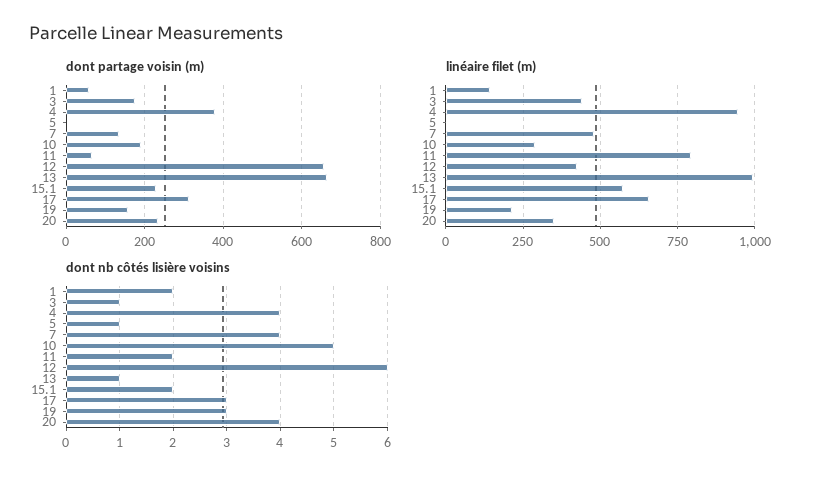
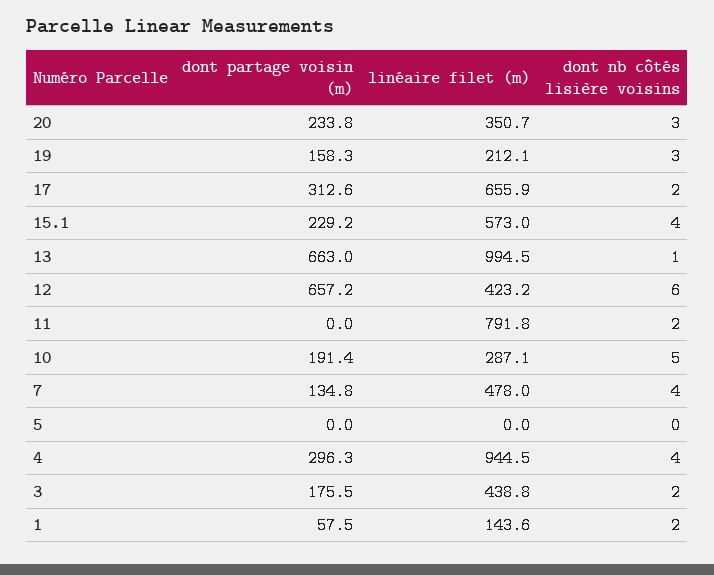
  {
    "dont partage voisin (m)": {
      "1": 57.5,
      "3": 175.5,
-     "4": 380,
+     "4": 296.3,
      "5": 0,
      "7": 134.8,
      "10": 191.4,
-     "11": 60,
+     "11": 0,
      "12": 657.2,
      "13": 663,
      "15.1": 229.2,
      "17": 312.6,
      "19": 158.3,
      "20": 233.8
    },
    "linéaire filet (m)": {
      "1": 143.6,
      "3": 438.8,
      "4": 944.5,
      "5": 0,
      "7": 478,
      "10": 287.1,
      "11": 791.8,
      "12": 423.2,
      "13": 994.5,
      "15.1": 573,
      "17": 655.9,
      "19": 212.1,
      "20": 350.7
    },
    "dont nb côtés lisière voisins": {
      "1": 2,
-     "3": 1,
+     "3": 2,
      "4": 4,
-     "5": 1,
+     "5": 0,
      "7": 4,
      "10": 5,
      "11": 2,
      "12": 6,
      "13": 1,
-     "15.1": 2,
+     "15.1": 4,
-     "17": 3,
+     "17": 2,
      "19": 3,
-     "20": 4
+     "20": 3
    }
  }

